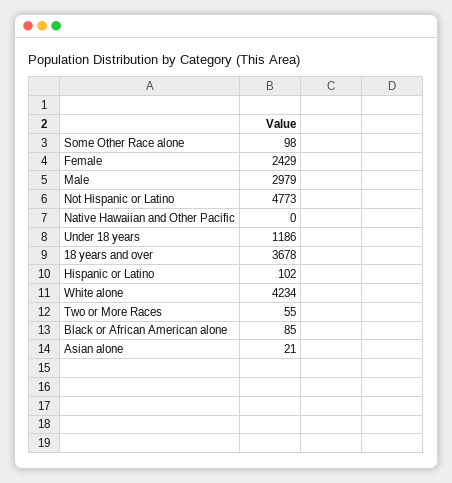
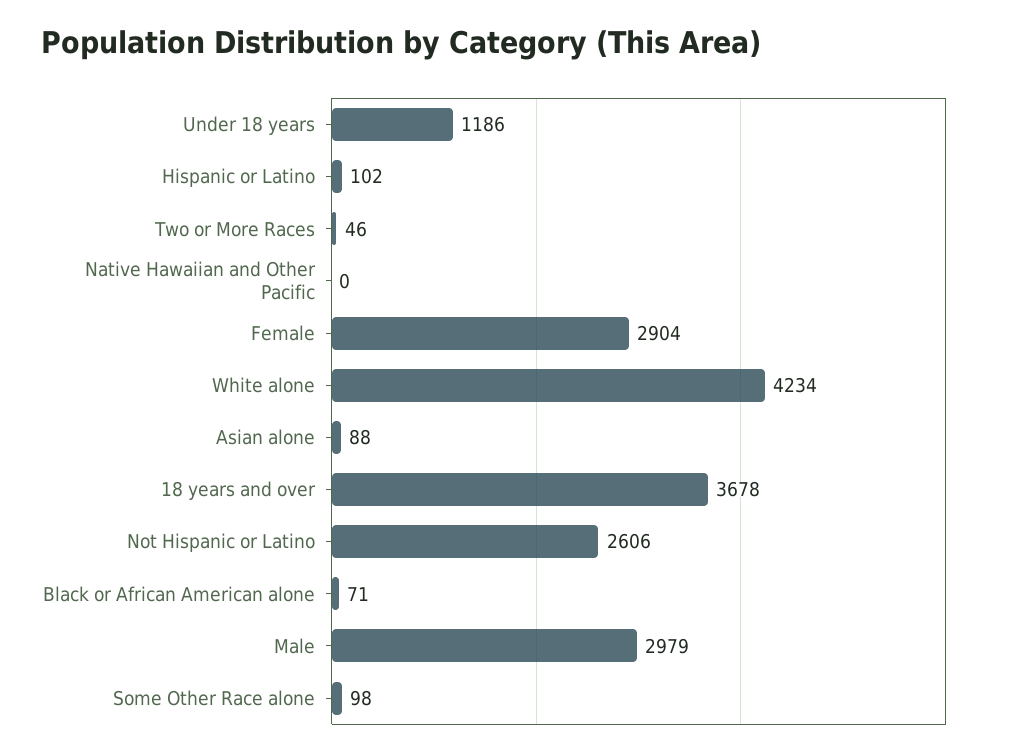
  {
    "Some Other Race alone": 98,
-   "Female": 2429,
+   "Female": 2904,
    "Male": 2979,
-   "Not Hispanic or Latino": 4773,
+   "Not Hispanic or Latino": 2606,
    "Native Hawaiian and Other Pacific": 0,
    "Under 18 years": 1186,
    "18 years and over": 3678,
    "Hispanic or Latino": 102,
    "White alone": 4234,
-   "Two or More Races": 55,
+   "Two or More Races": 46,
-   "Black or African American alone": 85,
+   "Black or African American alone": 71,
-   "Asian alone": 21
+   "Asian alone": 88
  }

